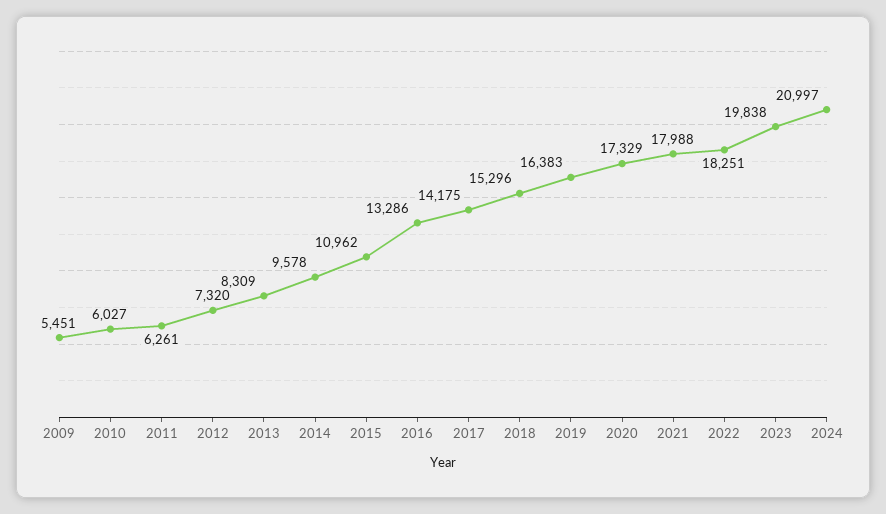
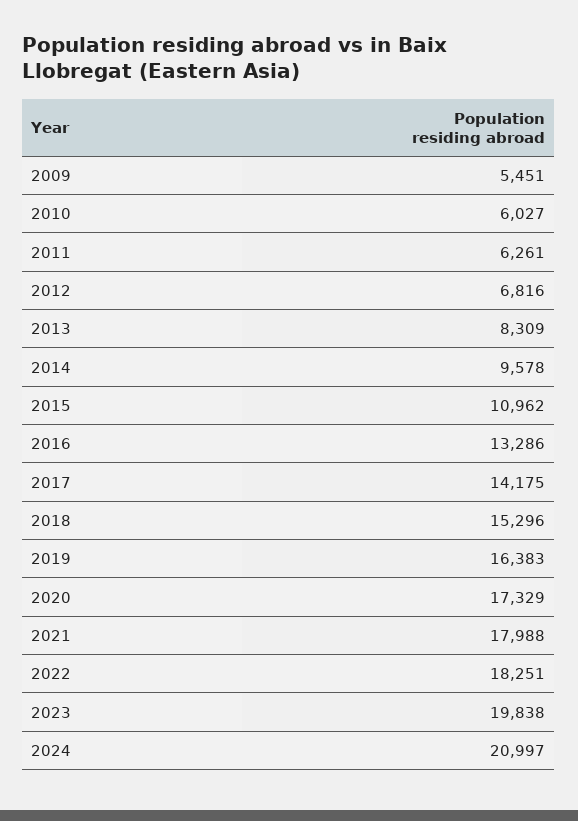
  {
    "2009": 5451,
    "2010": 6027,
    "2011": 6261,
-   "2012": 7320,
+   "2012": 6816,
    "2013": 8309,
    "2014": 9578,
    "2015": 10962,
    "2016": 13286,
    "2017": 14175,
    "2018": 15296,
    "2019": 16383,
    "2020": 17329,
    "2021": 17988,
    "2022": 18251,
    "2023": 19838,
    "2024": 20997
  }

